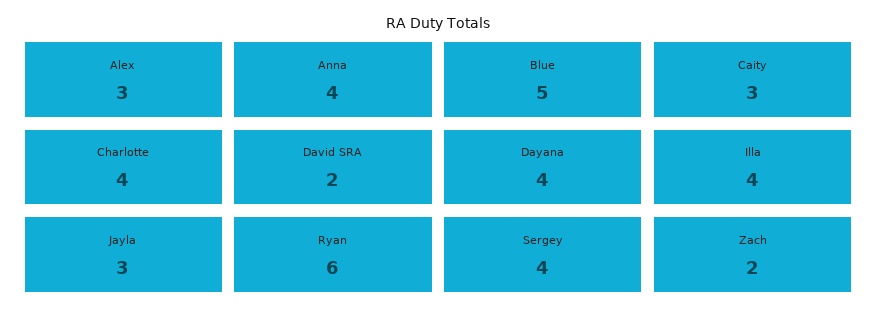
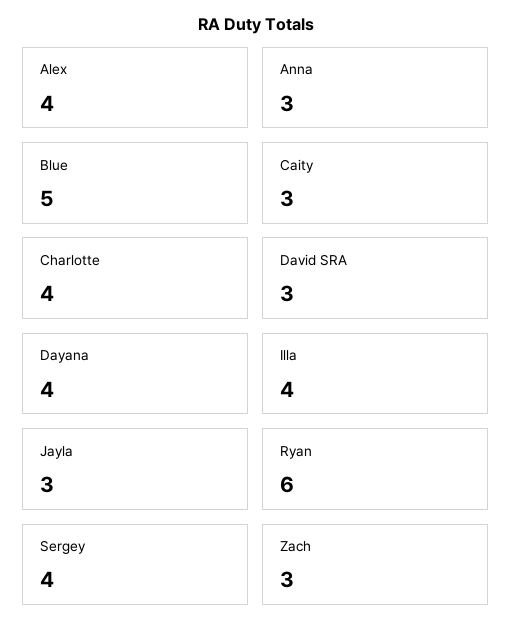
  {
-   "Alex": 3,
+   "Alex": 4,
-   "Anna": 4,
+   "Anna": 3,
    "Blue": 5,
    "Caity": 3,
    "Charlotte": 4,
-   "David SRA": 2,
+   "David SRA": 3,
    "Dayana": 4,
    "Illa": 4,
    "Jayla": 3,
    "Ryan": 6,
    "Sergey": 4,
-   "Zach": 2
+   "Zach": 3
  }

